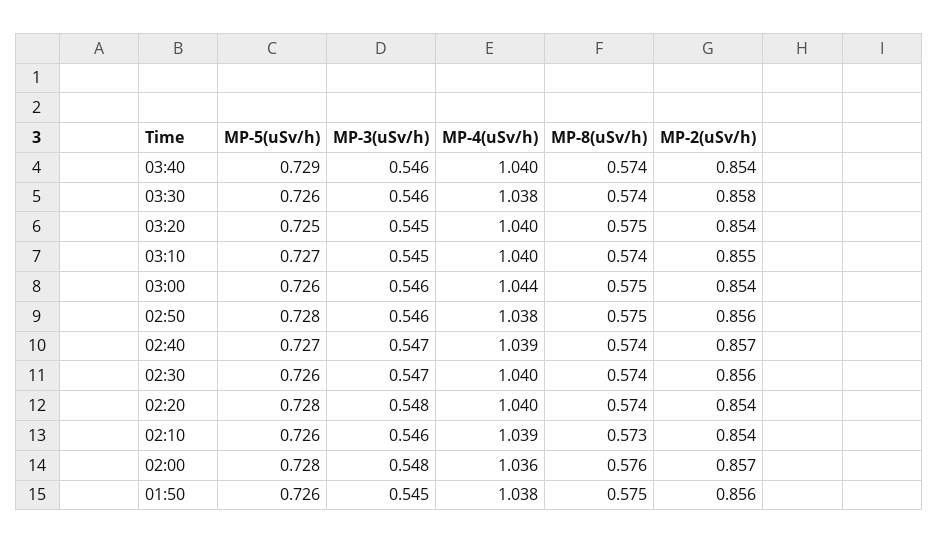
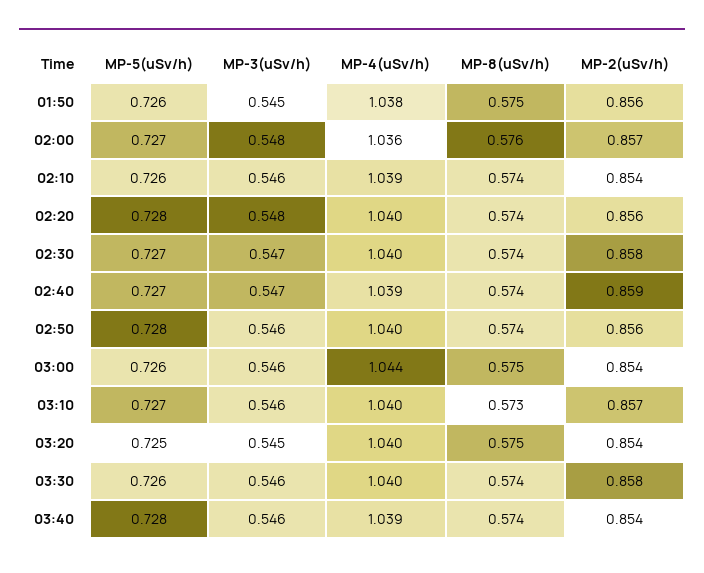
  {
    "MP-5(uSv/h)": {
-     "03:40": 0.729,
+     "03:40": 0.728,
      "03:30": 0.726,
      "03:20": 0.725,
      "03:10": 0.727,
      "03:00": 0.726,
      "02:50": 0.728,
      "02:40": 0.727,
-     "02:30": 0.726,
+     "02:30": 0.727,
      "02:20": 0.728,
      "02:10": 0.726,
-     "02:00": 0.728,
+     "02:00": 0.727,
      "01:50": 0.726
    },
    "MP-3(uSv/h)": {
      "03:40": 0.546,
      "03:30": 0.546,
      "03:20": 0.545,
-     "03:10": 0.545,
+     "03:10": 0.546,
      "03:00": 0.546,
      "02:50": 0.546,
      "02:40": 0.547,
      "02:30": 0.547,
      "02:20": 0.548,
      "02:10": 0.546,
      "02:00": 0.548,
      "01:50": 0.545
    },
    "MP-4(uSv/h)": {
-     "03:40": 1.04,
+     "03:40": 1.039,
-     "03:30": 1.038,
+     "03:30": 1.04,
      "03:20": 1.04,
      "03:10": 1.04,
      "03:00": 1.044,
-     "02:50": 1.038,
+     "02:50": 1.04,
      "02:40": 1.039,
      "02:30": 1.04,
      "02:20": 1.04,
      "02:10": 1.039,
      "02:00": 1.036,
      "01:50": 1.038
    },
    "MP-8(uSv/h)": {
      "03:40": 0.574,
      "03:30": 0.574,
      "03:20": 0.575,
-     "03:10": 0.574,
+     "03:10": 0.573,
      "03:00": 0.575,
-     "02:50": 0.575,
+     "02:50": 0.574,
      "02:40": 0.574,
      "02:30": 0.574,
      "02:20": 0.574,
-     "02:10": 0.573,
+     "02:10": 0.574,
      "02:00": 0.576,
      "01:50": 0.575
    },
    "MP-2(uSv/h)": {
      "03:40": 0.854,
      "03:30": 0.858,
      "03:20": 0.854,
-     "03:10": 0.855,
+     "03:10": 0.857,
      "03:00": 0.854,
      "02:50": 0.856,
-     "02:40": 0.857,
+     "02:40": 0.859,
-     "02:30": 0.856,
+     "02:30": 0.858,
-     "02:20": 0.854,
+     "02:20": 0.856,
      "02:10": 0.854,
      "02:00": 0.857,
      "01:50": 0.856
    }
  }

